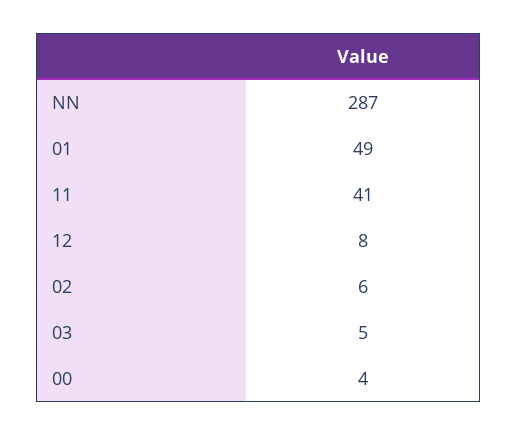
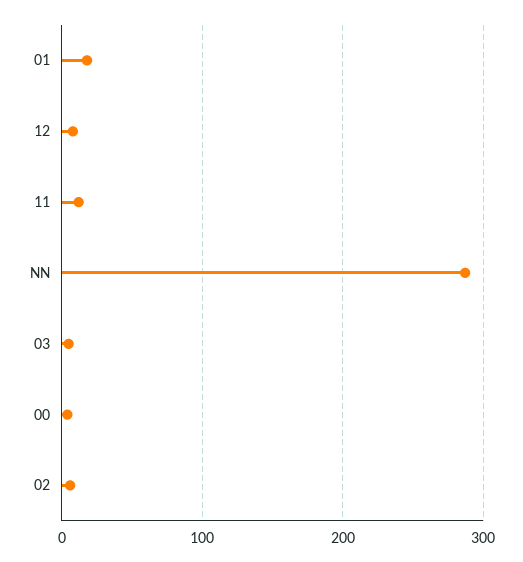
  {
    "NN": 287,
-   "01": 49,
+   "01": 20,
-   "11": 41,
+   "11": 10,
    "12": 8,
    "02": 6,
    "03": 5,
    "00": 4
  }

